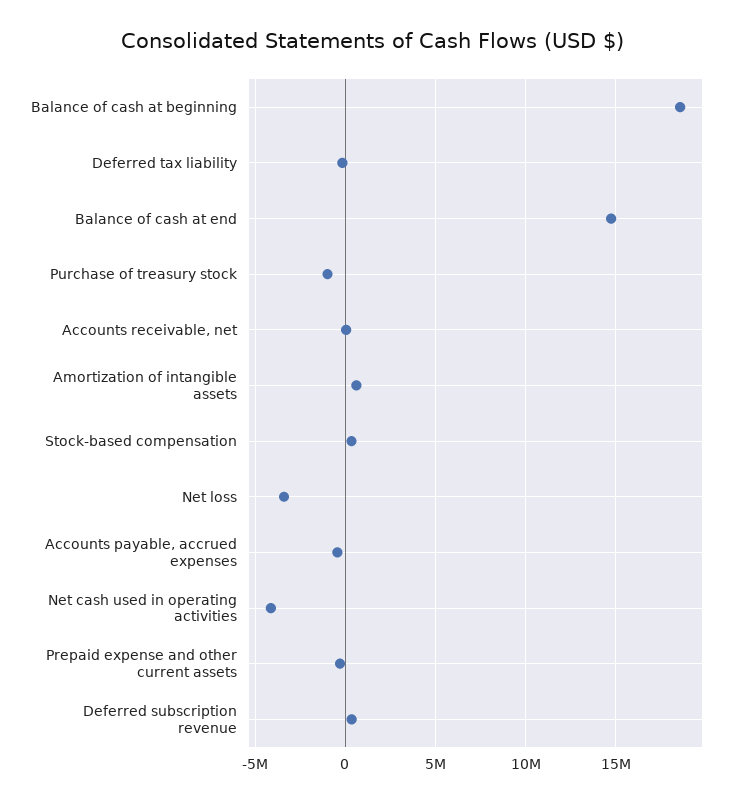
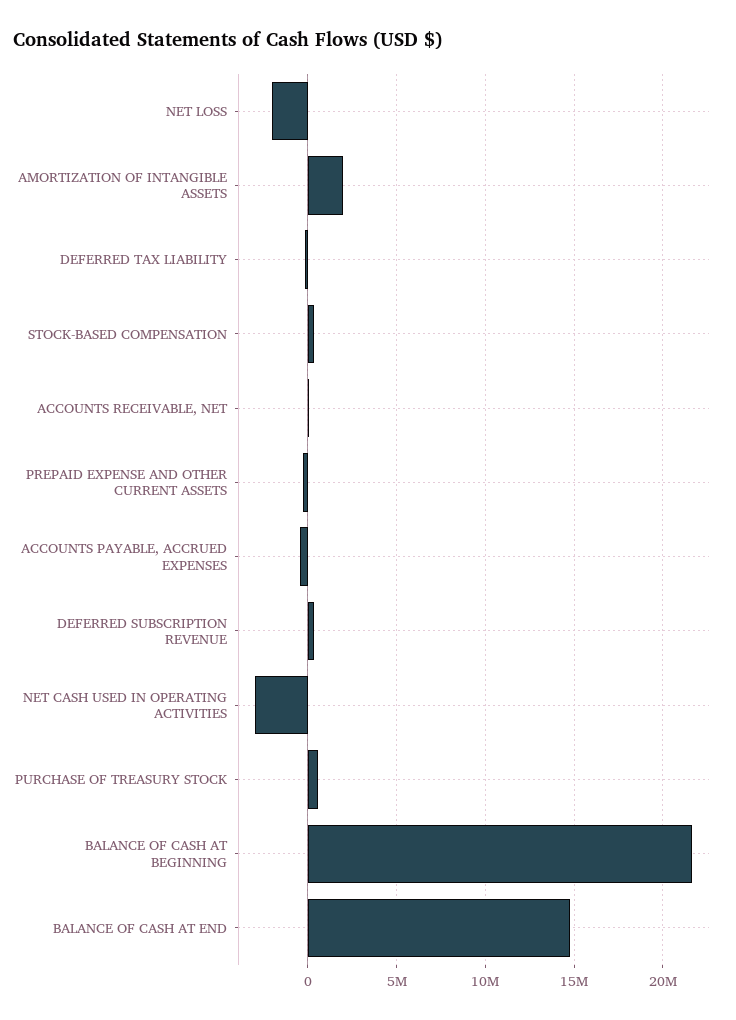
  {
-   "Balance of cash at beginning": 18500000,
+   "Balance of cash at beginning": 21500000,
    "Deferred tax liability": 0,
    "Balance of cash at end": 14500000,
-   "Purchase of treasury stock": -1000000,
+   "Purchase of treasury stock": 500000,
    "Accounts receivable, net": 0,
-   "Amortization of intangible assets": 500000,
+   "Amortization of intangible assets": 2000000,
    "Stock-based compensation": 500000,
-   "Net loss": -3500000,
+   "Net loss": -2000000,
    "Accounts payable, accrued expenses": -500000,
-   "Net cash used in operating activities": -4000000,
+   "Net cash used in operating activities": -3000000,
    "Prepaid expense and other current assets": -500000,
    "Deferred subscription revenue": 500000
  }

